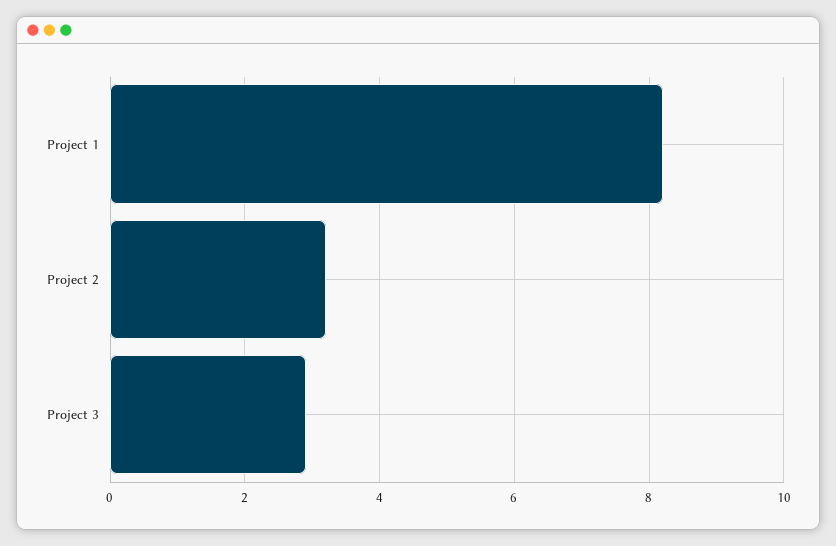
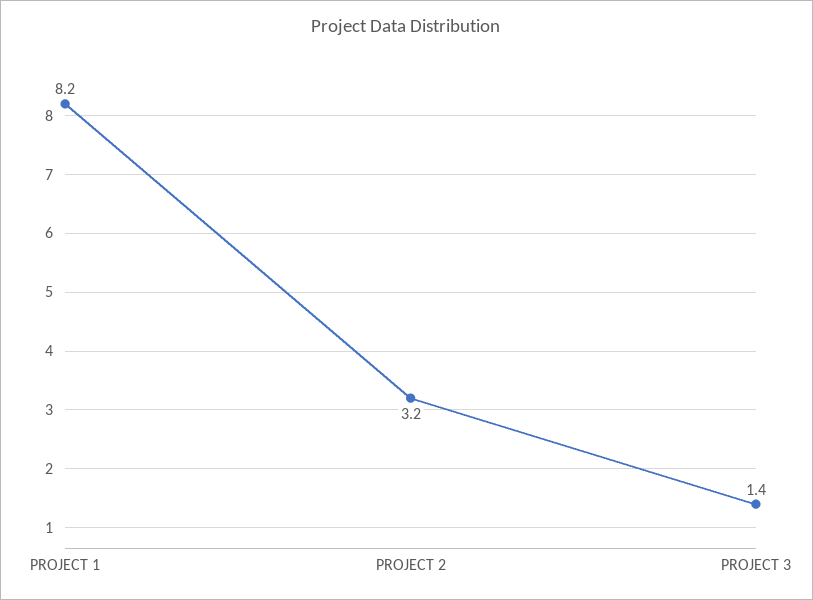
  {
    "Project 1": 8.2,
    "Project 2": 3.2,
-   "Project 3": 3
+   "Project 3": 1.4
  }

